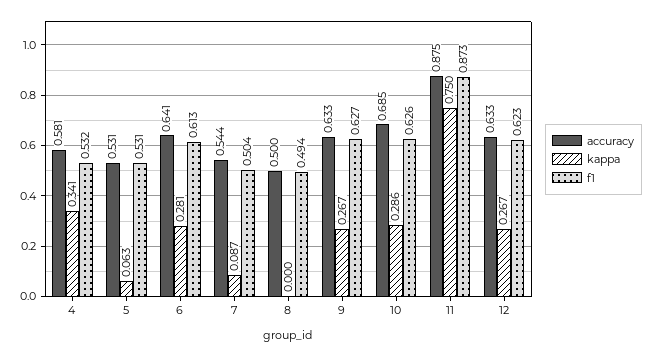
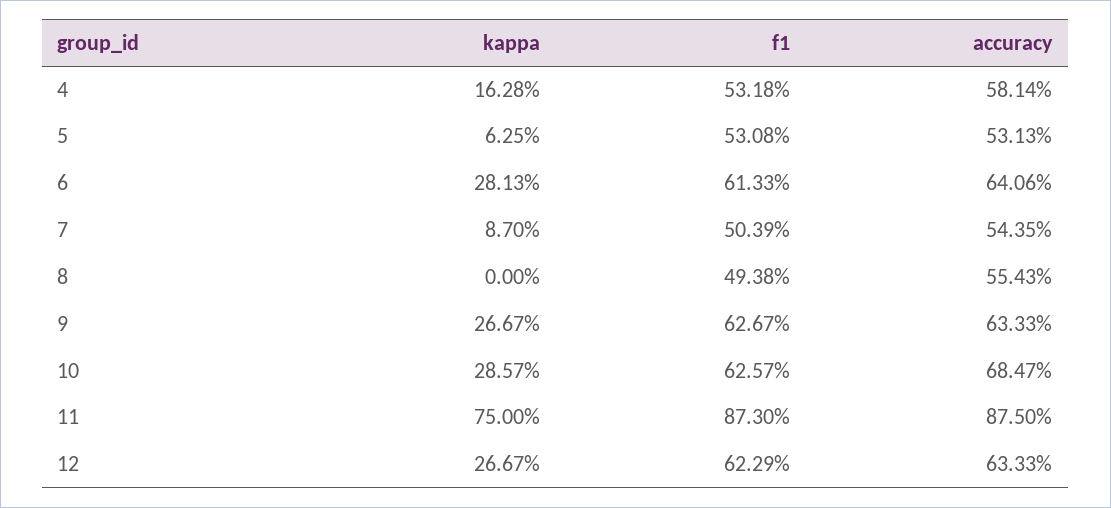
  {
    "accuracy": {
      "4": 0.5814,
      "5": 0.5313,
      "6": 0.6406,
      "7": 0.5435,
-     "8": 0.5,
+     "8": 0.5543,
      "9": 0.6333,
      "10": 0.6847,
      "11": 0.875,
      "12": 0.6333
    },
    "kappa": {
-     "4": 0.341,
+     "4": 0.1628,
      "5": 0.0625,
      "6": 0.2813,
      "7": 0.087,
      "8": 0,
      "9": 0.2667,
      "10": 0.2857,
      "11": 0.75,
      "12": 0.2667
    },
    "f1": {
      "4": 0.5318,
      "5": 0.5308,
      "6": 0.6133,
      "7": 0.5039,
      "8": 0.4938,
      "9": 0.6267,
      "10": 0.6257,
      "11": 0.873,
      "12": 0.6229
    }
  }

